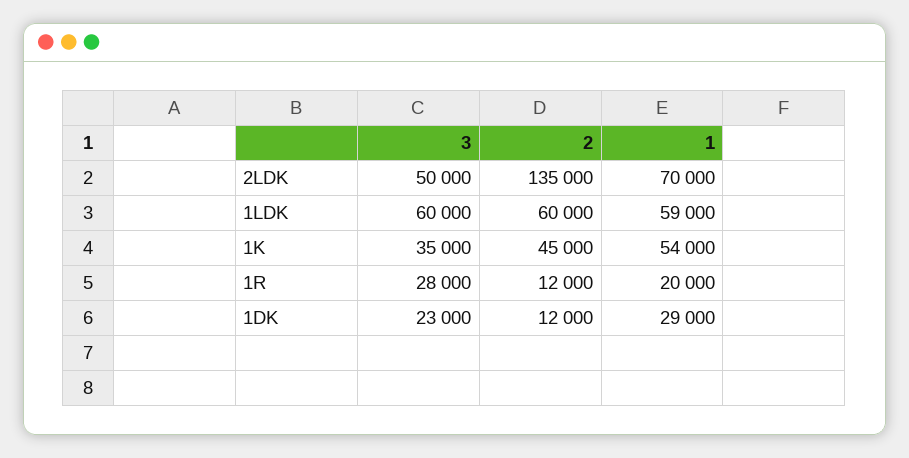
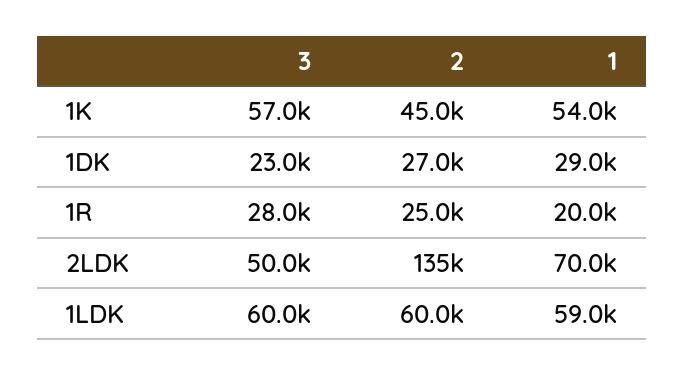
  {
    "3": {
      "2LDK": 50000,
      "1LDK": 60000,
-     "1K": 35000,
+     "1K": 57000,
      "1R": 28000,
      "1DK": 23000
    },
    "2": {
      "2LDK": 135000,
      "1LDK": 60000,
      "1K": 45000,
-     "1R": 12000,
+     "1R": 25000,
-     "1DK": 12000
+     "1DK": 27000
    },
    "1": {
      "2LDK": 70000,
      "1LDK": 59000,
      "1K": 54000,
      "1R": 20000,
      "1DK": 29000
    }
  }

